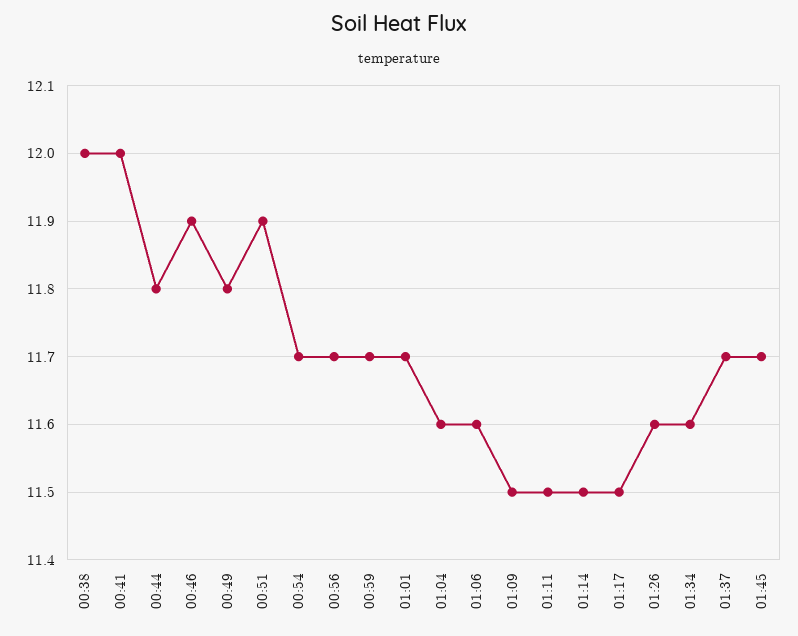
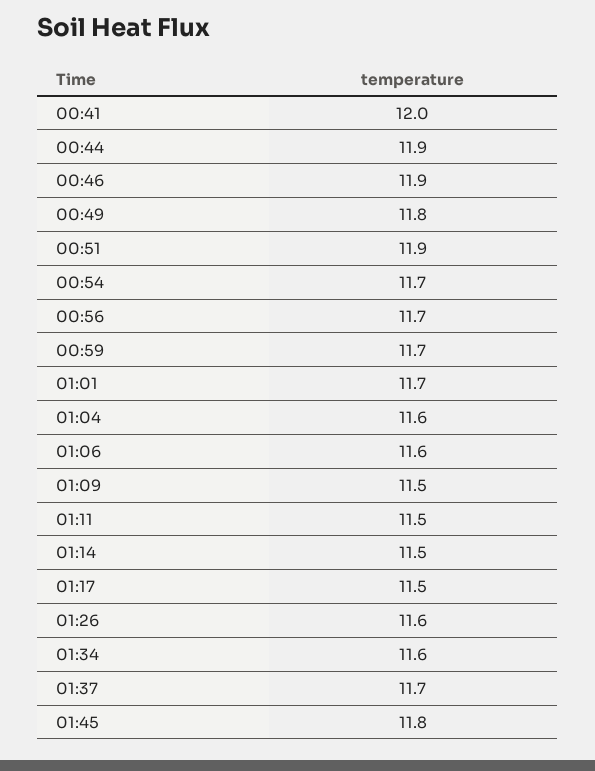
  {
-   "00:38": 12,
    "00:41": 12,
-   "00:44": 11.8,
+   "00:44": 11.9,
    "00:46": 11.9,
    "00:49": 11.8,
    "00:51": 11.9,
    "00:54": 11.7,
    "00:56": 11.7,
    "00:59": 11.7,
    "01:01": 11.7,
    "01:04": 11.6,
    "01:06": 11.6,
    "01:09": 11.5,
    "01:11": 11.5,
    "01:14": 11.5,
    "01:17": 11.5,
    "01:26": 11.6,
    "01:34": 11.6,
    "01:37": 11.7,
-   "01:45": 11.7
+   "01:45": 11.8
  }

